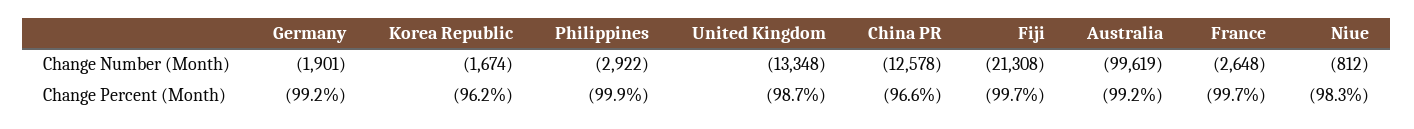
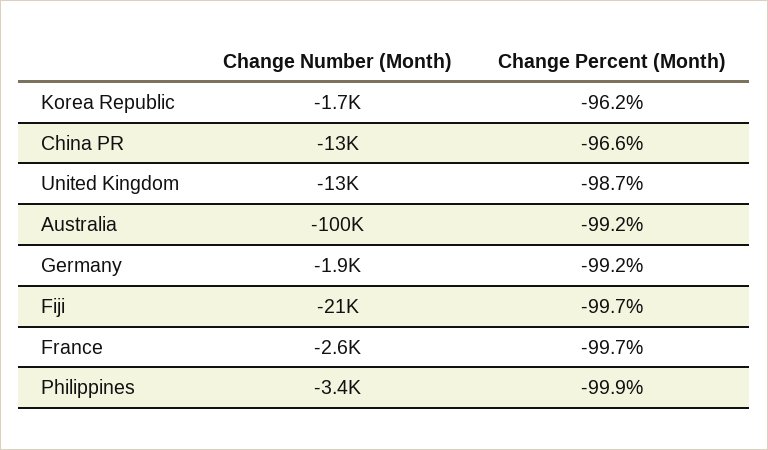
  {
    "Germany": {
      "Change Number (Month)": -1901,
      "Change Percent (Month)": -99.2
    },
    "Korea Republic": {
      "Change Number (Month)": -1674,
      "Change Percent (Month)": -96.2
    },
    "Philippines": {
-     "Change Number (Month)": -2922,
+     "Change Number (Month)": -3400,
      "Change Percent (Month)": -99.9
    },
    "United Kingdom": {
      "Change Number (Month)": -13348,
      "Change Percent (Month)": -98.7
    },
    "China PR": {
      "Change Number (Month)": -12578,
      "Change Percent (Month)": -96.6
    },
    "Fiji": {
      "Change Number (Month)": -21308,
      "Change Percent (Month)": -99.7
    },
    "Australia": {
      "Change Number (Month)": -99619,
      "Change Percent (Month)": -99.2
    },
    "France": {
      "Change Number (Month)": -2648,
      "Change Percent (Month)": -99.7
-   },
+   }
-   "Niue": {
-     "Change Number (Month)": -812,
-     "Change Percent (Month)": -98.3
-   }
  }

